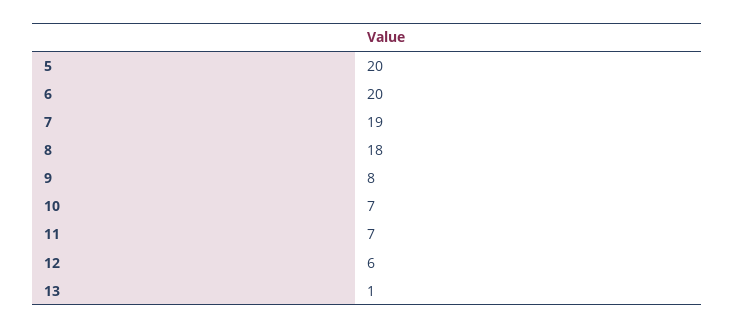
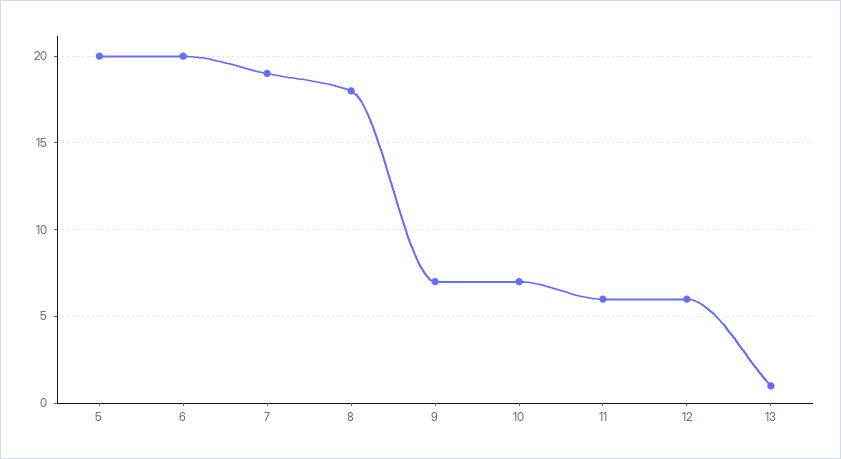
  {
    "5": 20,
    "6": 20,
    "7": 19,
    "8": 18,
-   "9": 8,
+   "9": 7,
    "10": 7,
-   "11": 7,
+   "11": 6,
    "12": 6,
    "13": 1
  }

